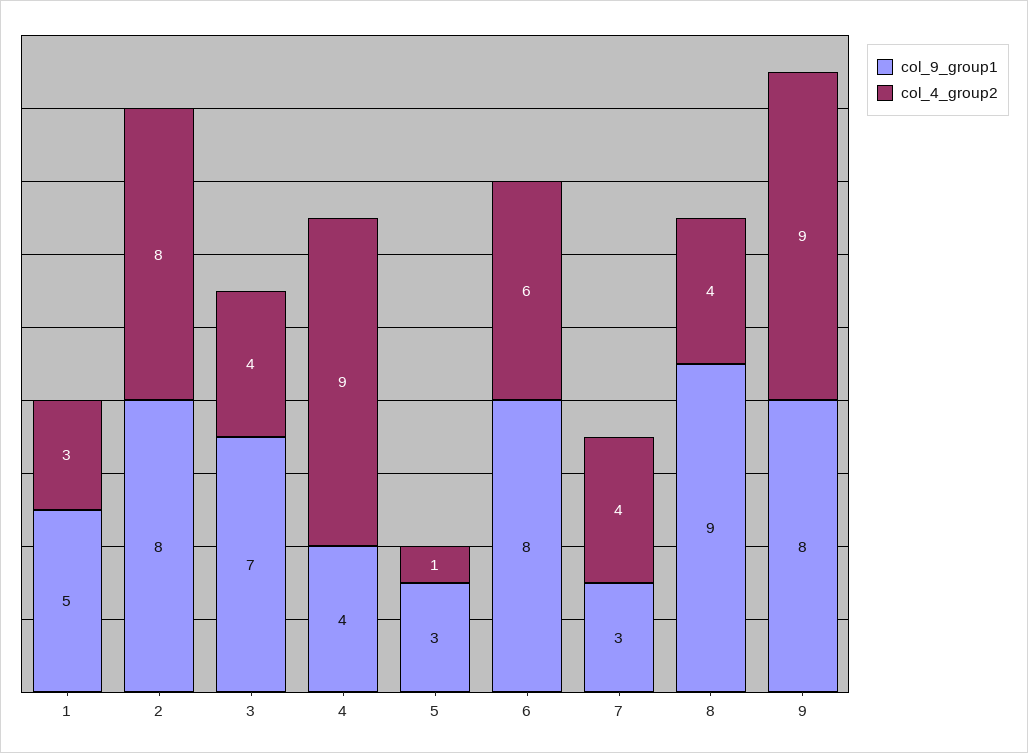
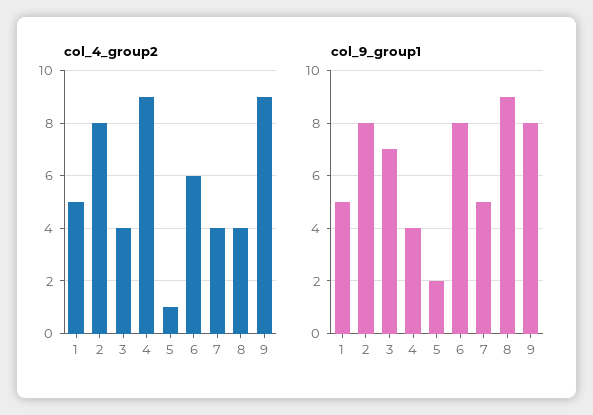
  {
    "col_9_group1": {
      "1": 5,
      "2": 8,
      "3": 7,
      "4": 4,
-     "5": 3,
+     "5": 2,
      "6": 8,
-     "7": 3,
+     "7": 5,
      "8": 9,
      "9": 8
    },
    "col_4_group2": {
-     "1": 3,
+     "1": 5,
      "2": 8,
      "3": 4,
      "4": 9,
      "5": 1,
      "6": 6,
      "7": 4,
      "8": 4,
      "9": 9
    }
  }

